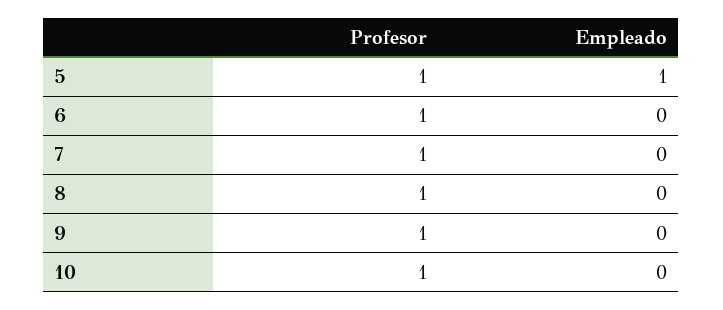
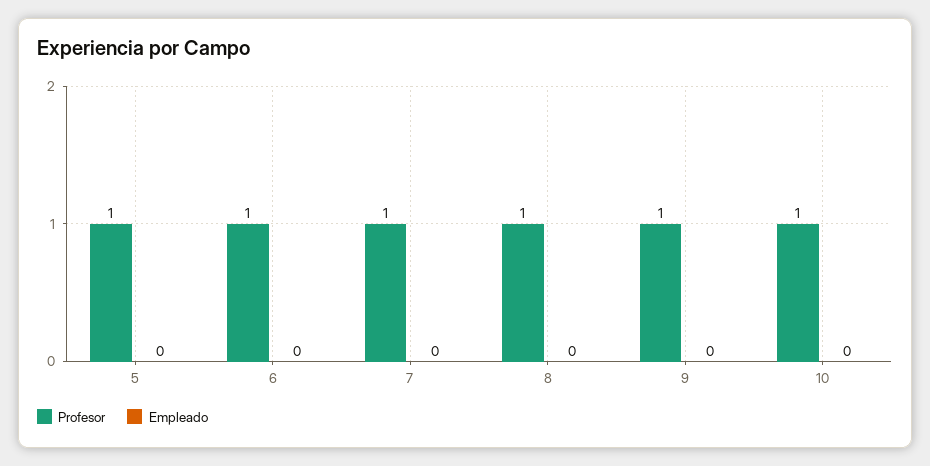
  {
    "Profesor": {
      "5": 1,
      "6": 1,
      "7": 1,
      "8": 1,
      "9": 1,
      "10": 1
    },
    "Empleado": {
-     "5": 1,
+     "5": 0,
      "6": 0,
      "7": 0,
      "8": 0,
      "9": 0,
      "10": 0
    }
  }

